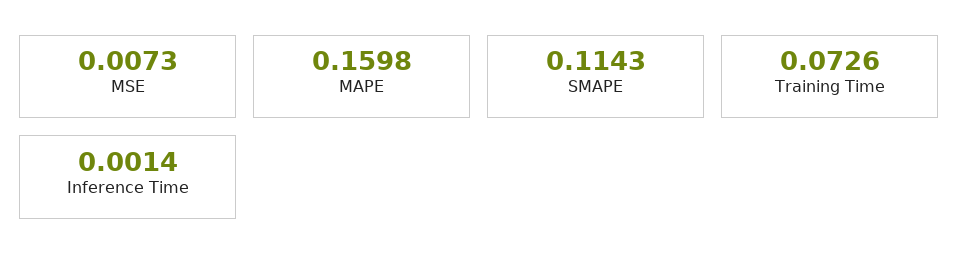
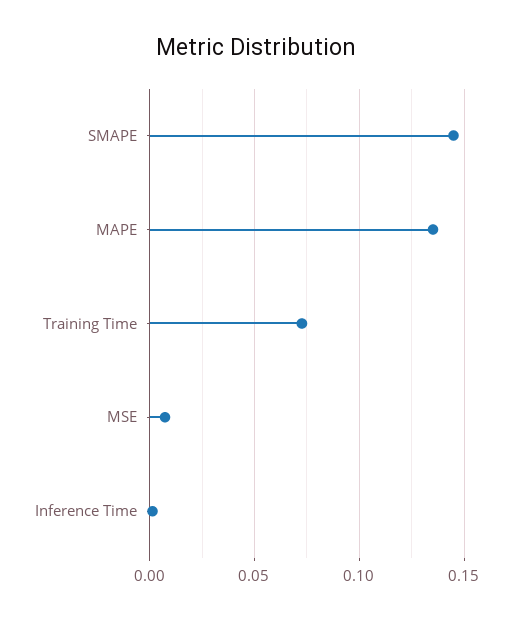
  {
    "MSE": 0.0073,
-   "MAPE": 0.1598,
+   "MAPE": 0.135,
-   "SMAPE": 0.1143,
+   "SMAPE": 0.145,
    "Training Time": 0.0726,
    "Inference Time": 0.0014
  }

